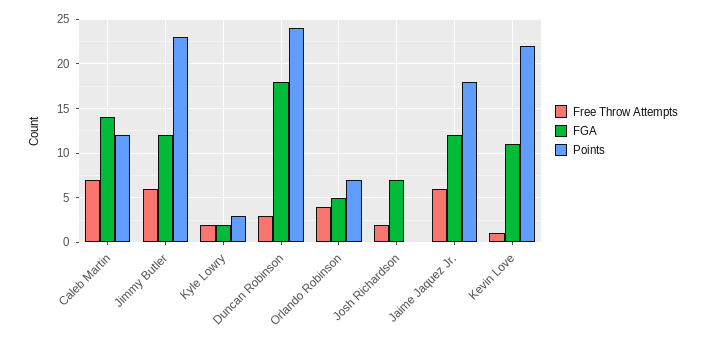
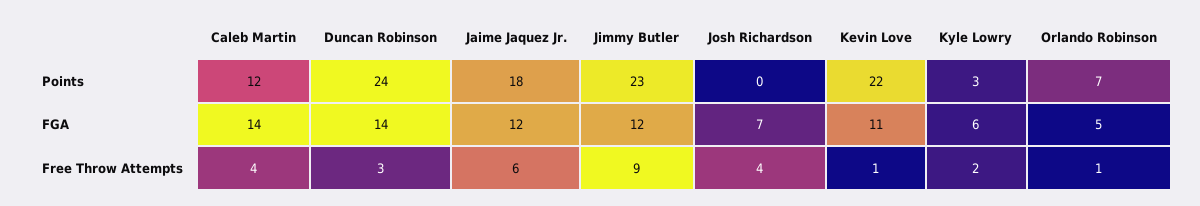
  {
    "Free Throw Attempts": {
-     "Caleb Martin": 7,
+     "Caleb Martin": 4,
-     "Jimmy Butler": 6,
+     "Jimmy Butler": 9,
      "Kyle Lowry": 2,
      "Duncan Robinson": 3,
-     "Orlando Robinson": 4,
+     "Orlando Robinson": 1,
-     "Josh Richardson": 2,
+     "Josh Richardson": 4,
      "Jaime Jaquez Jr.": 6,
      "Kevin Love": 1
    },
    "FGA": {
      "Caleb Martin": 14,
      "Jimmy Butler": 12,
-     "Kyle Lowry": 2,
+     "Kyle Lowry": 6,
-     "Duncan Robinson": 18,
+     "Duncan Robinson": 14,
      "Orlando Robinson": 5,
      "Josh Richardson": 7,
      "Jaime Jaquez Jr.": 12,
      "Kevin Love": 11
    },
    "Points": {
      "Caleb Martin": 12,
      "Jimmy Butler": 23,
      "Kyle Lowry": 3,
      "Duncan Robinson": 24,
      "Orlando Robinson": 7,
      "Josh Richardson": 0,
      "Jaime Jaquez Jr.": 18,
      "Kevin Love": 22
    }
  }

